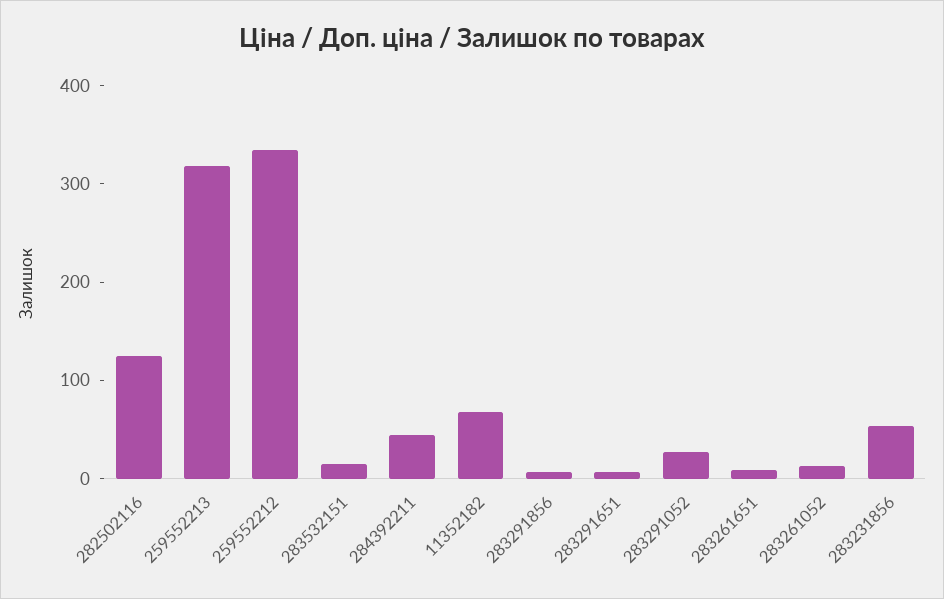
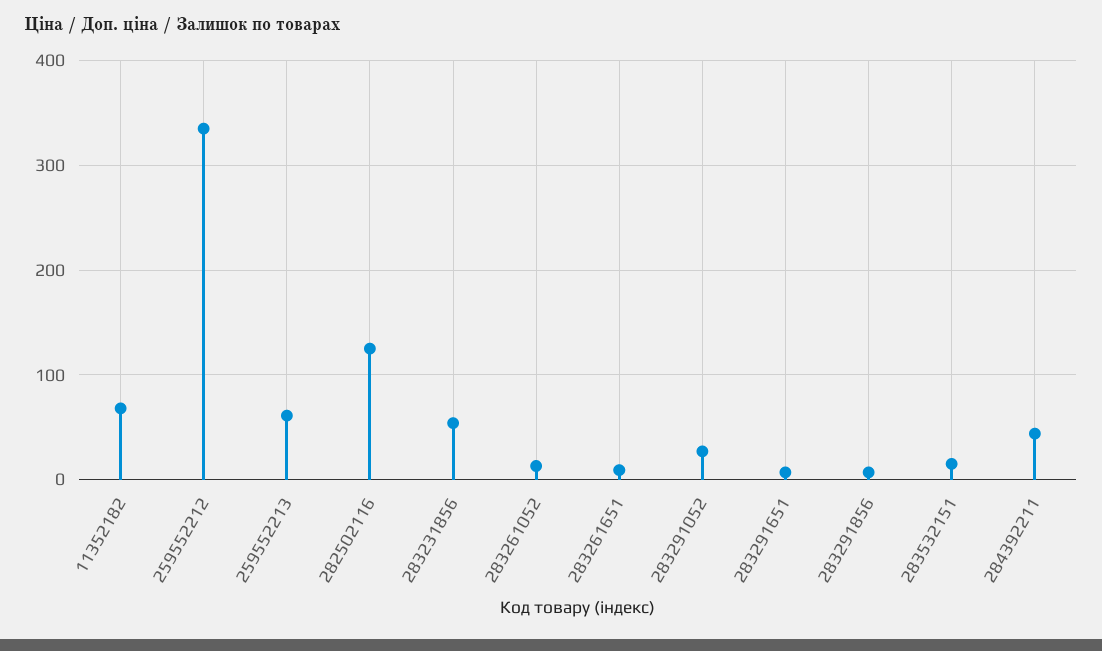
  {
    "282502116": 130,
-   "259552213": 320,
+   "259552213": 60,
    "259552212": 340,
    "283532151": 20,
    "284392211": 40,
    "11352182": 70,
    "283291856": 10,
    "283291651": 10,
    "283291052": 30,
    "283261651": 10,
    "283261052": 10,
    "283231856": 50
  }

